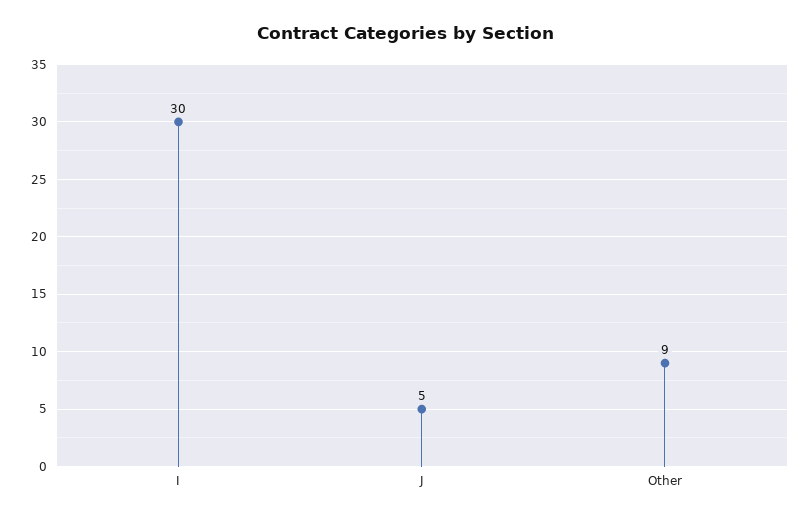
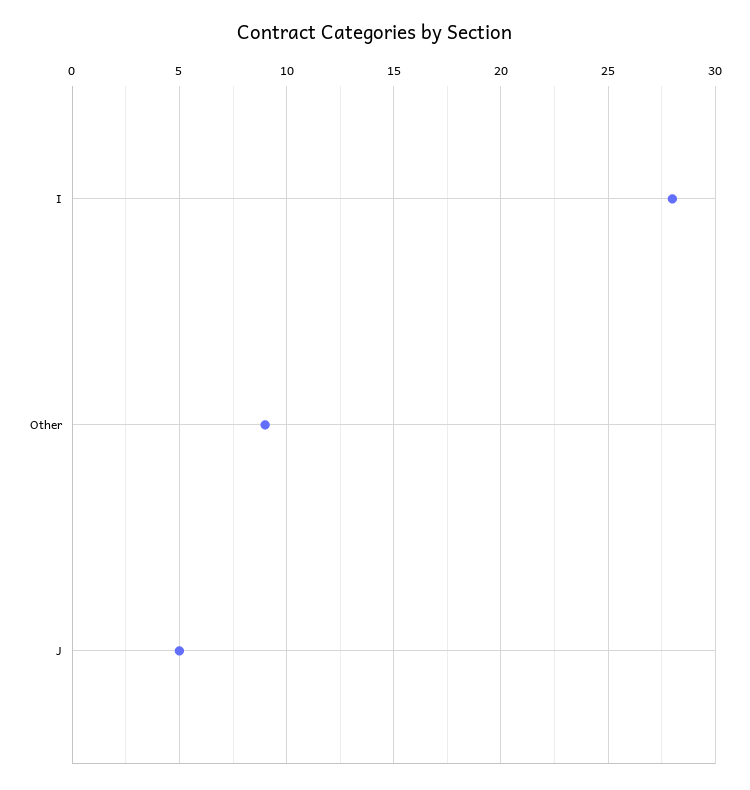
  {
-   "I": 30,
+   "I": 28,
    "J": 5,
    "Other": 9
  }

